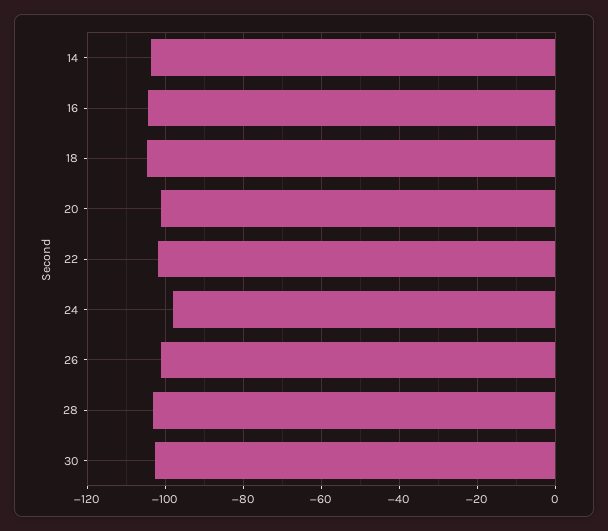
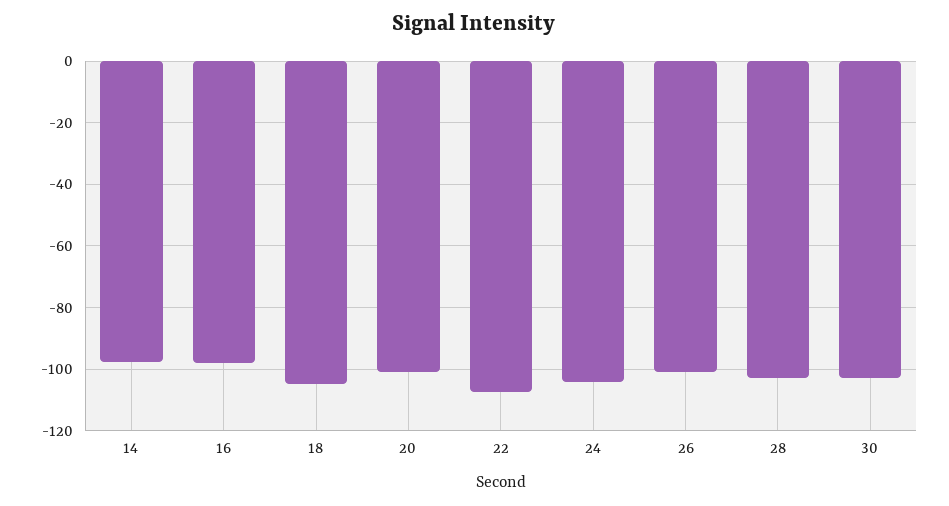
  {
-   "14": -104,
+   "14": -98,
-   "16": -104,
+   "16": -98,
    "18": -104,
    "20": -102,
-   "22": -102,
+   "22": -108,
-   "24": -98,
+   "24": -104,
    "26": -102,
    "28": -104,
    "30": -102
  }

